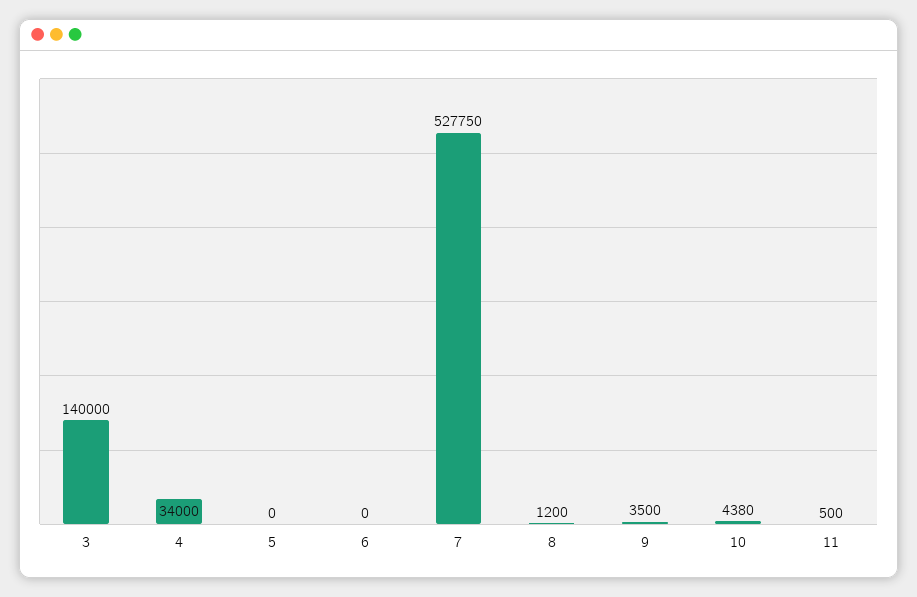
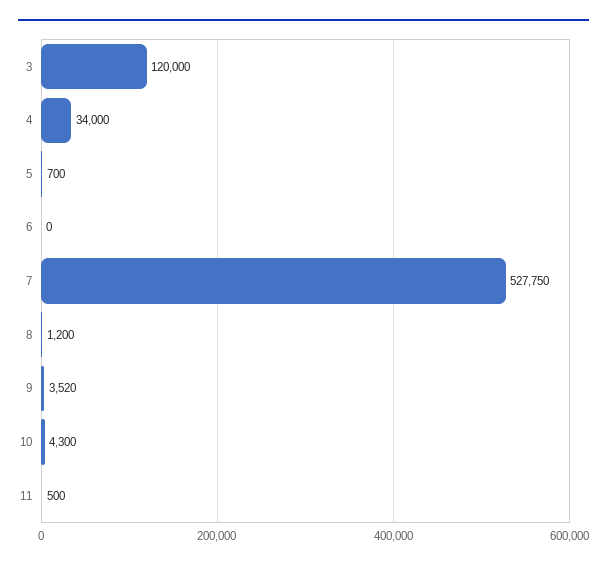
  {
-   "3": 140000,
+   "3": 120000,
    "4": 34000,
-   "5": 0,
+   "5": 700,
    "6": 0,
    "7": 527750,
    "8": 1200,
-   "9": 3500,
+   "9": 3520,
-   "10": 4380,
+   "10": 4300,
    "11": 500
  }

